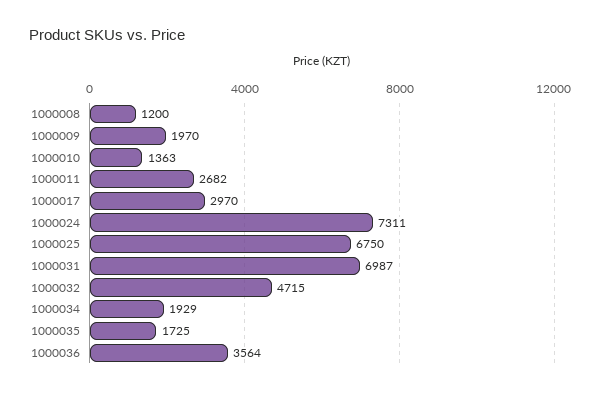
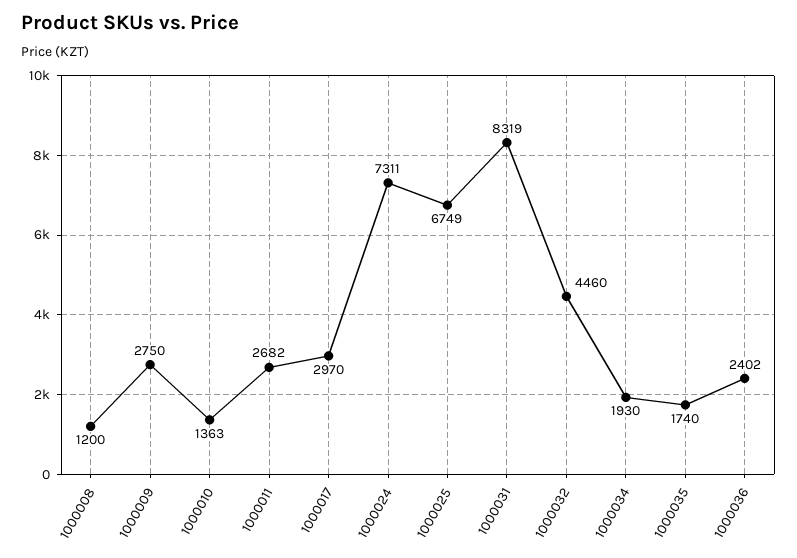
  {
    "1000008": 1200,
-   "1000009": 1970,
+   "1000009": 2750,
    "1000010": 1363,
    "1000011": 2682,
    "1000017": 2970,
    "1000024": 7311,
-   "1000025": 6750,
+   "1000025": 6749,
-   "1000031": 6987,
+   "1000031": 8319,
-   "1000032": 4715,
+   "1000032": 4460,
-   "1000034": 1929,
+   "1000034": 1930,
-   "1000035": 1725,
+   "1000035": 1740,
-   "1000036": 3564
+   "1000036": 2402
  }

